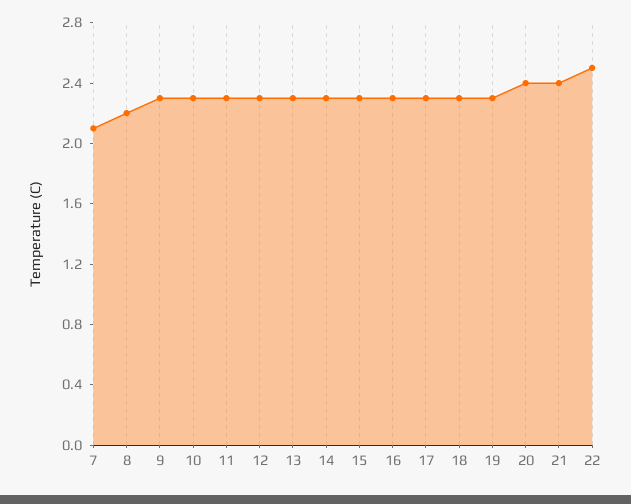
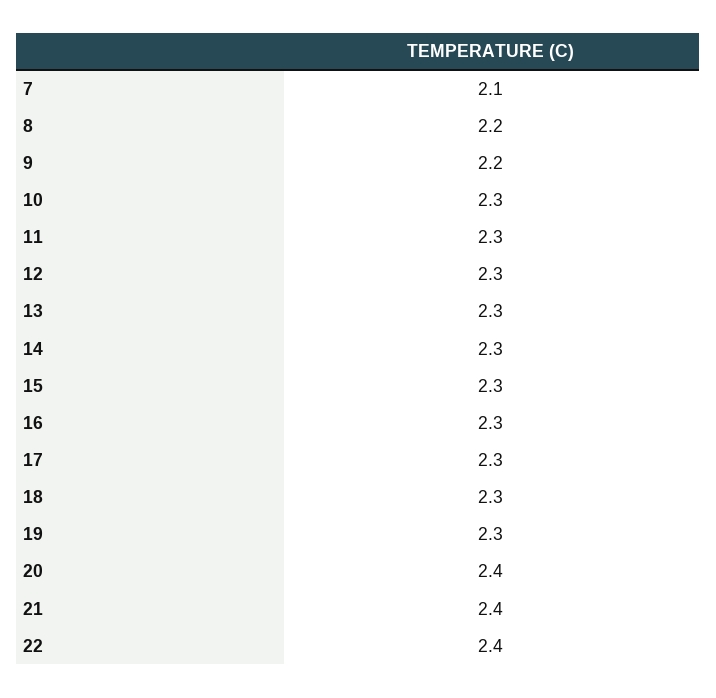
  {
    "7": 2.1,
    "8": 2.2,
-   "9": 2.3,
+   "9": 2.2,
    "10": 2.3,
    "11": 2.3,
    "12": 2.3,
    "13": 2.3,
    "14": 2.3,
    "15": 2.3,
    "16": 2.3,
    "17": 2.3,
    "18": 2.3,
    "19": 2.3,
    "20": 2.4,
    "21": 2.4,
-   "22": 2.5
+   "22": 2.4
  }

